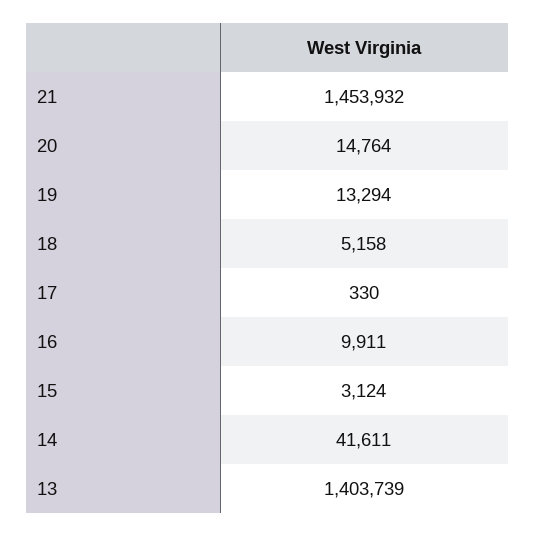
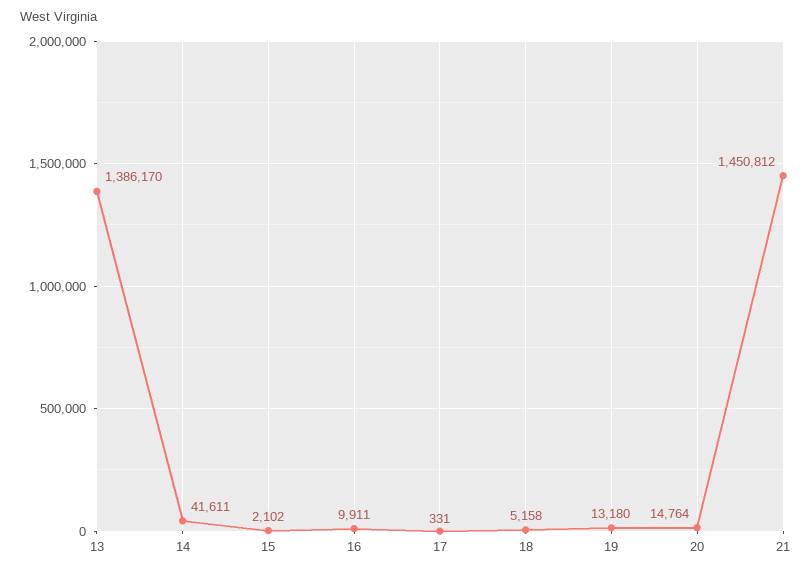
  {
-   "21": 1453932,
+   "21": 1450812,
    "20": 14764,
-   "19": 13294,
+   "19": 13180,
    "18": 5158,
-   "17": 330,
+   "17": 331,
    "16": 9911,
-   "15": 3124,
+   "15": 2102,
    "14": 41611,
-   "13": 1403739
+   "13": 1386170
  }

